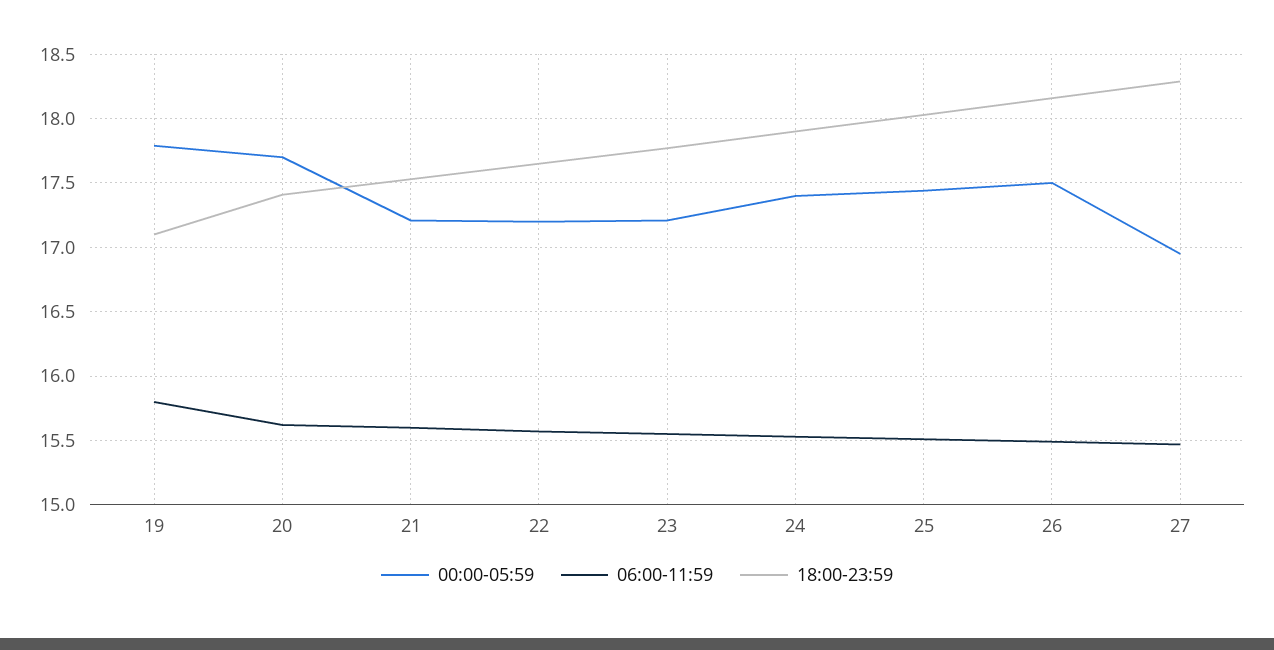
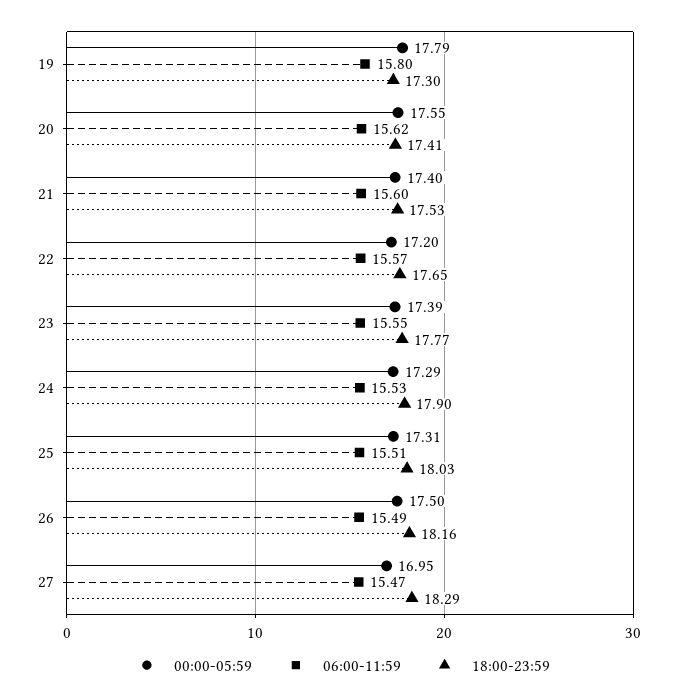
  {
    "00:00-05:59": {
      "19": 17.79,
-     "20": 17.7,
+     "20": 17.55,
-     "21": 17.2,
+     "21": 17.4,
      "22": 17.2,
-     "23": 17.2,
+     "23": 17.39,
-     "24": 17.4,
+     "24": 17.29,
-     "25": 17.45,
+     "25": 17.31,
      "26": 17.5,
      "27": 16.95
    },
    "06:00-11:59": {
      "19": 15.8,
      "20": 15.62,
      "21": 15.6,
      "22": 15.57,
      "23": 15.55,
      "24": 15.53,
      "25": 15.51,
      "26": 15.49,
      "27": 15.47
    },
    "18:00-23:59": {
-     "19": 17.1,
+     "19": 17.3,
      "20": 17.41,
      "21": 17.53,
      "22": 17.65,
      "23": 17.77,
      "24": 17.9,
      "25": 18.03,
      "26": 18.16,
      "27": 18.29
    }
  }

